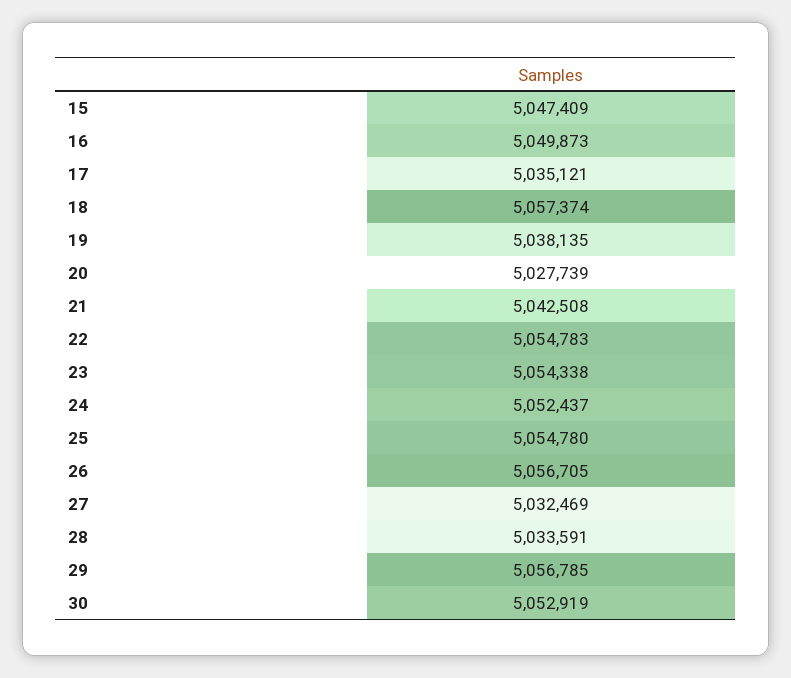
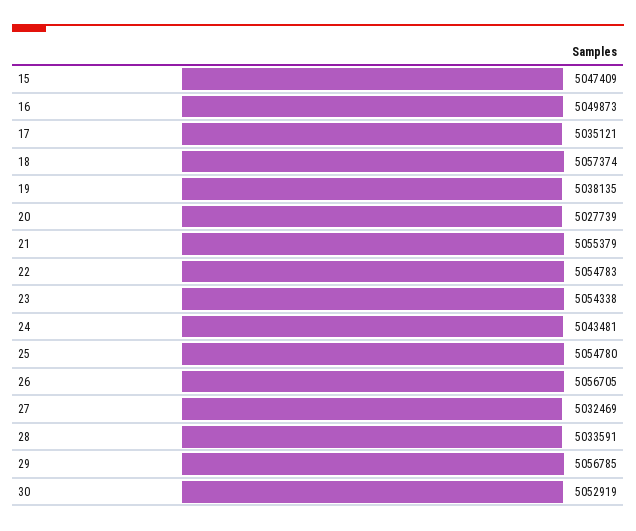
  {
    "15": 5047409,
    "16": 5049873,
    "17": 5035121,
    "18": 5057374,
    "19": 5038135,
    "20": 5027739,
-   "21": 5042508,
+   "21": 5055379,
    "22": 5054783,
    "23": 5054338,
-   "24": 5052437,
+   "24": 5043481,
    "25": 5054780,
    "26": 5056705,
    "27": 5032469,
    "28": 5033591,
    "29": 5056785,
    "30": 5052919
  }

